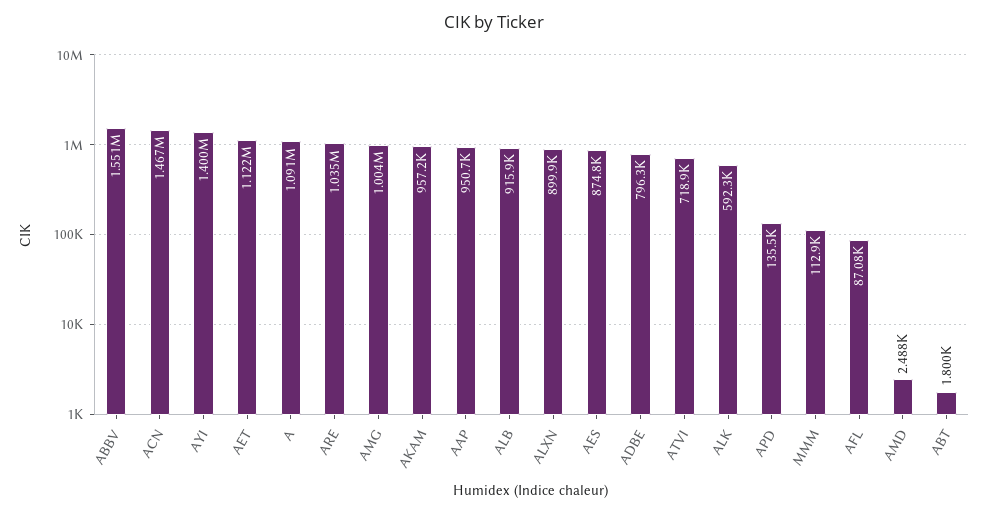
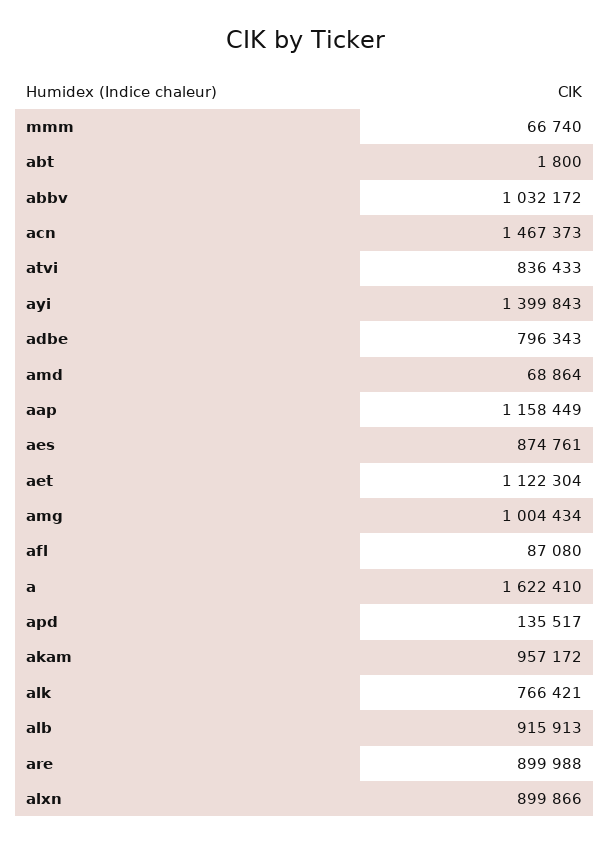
  {
-   "ABBV": 1551000,
+   "ABBV": 1032172,
    "ACN": 1467373,
    "AYI": 1399843,
    "AET": 1122304,
-   "A": 1091000,
+   "A": 1622410,
-   "ARE": 1035000,
+   "ARE": 899988,
    "AMG": 1004434,
    "AKAM": 957172,
-   "AAP": 950700,
+   "AAP": 1158449,
    "ALB": 915913,
    "ALXN": 899866,
    "AES": 874761,
    "ADBE": 796343,
-   "ATVI": 718900,
+   "ATVI": 836433,
-   "ALK": 592300,
+   "ALK": 766421,
    "APD": 135517,
-   "MMM": 112900,
+   "MMM": 66740,
    "AFL": 87080,
-   "AMD": 2488,
+   "AMD": 68864,
    "ABT": 1800
  }

